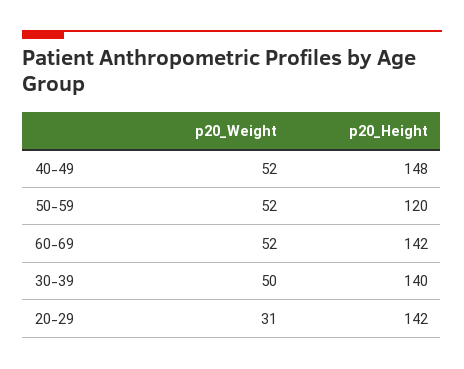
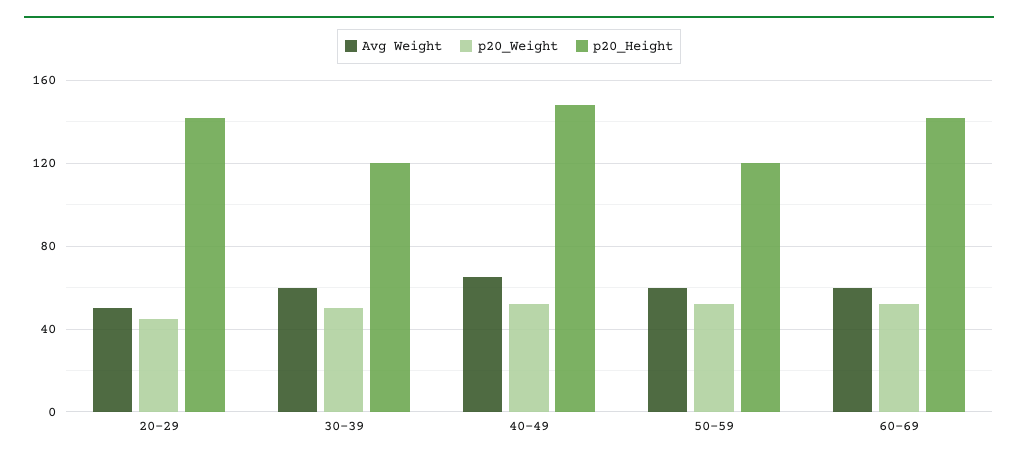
  {
    "p20_Weight": {
      "40-49": 52,
      "50-59": 52,
      "60-69": 52,
      "30-39": 50,
-     "20-29": 31
+     "20-29": 45
    },
    "p20_Height": {
      "40-49": 148,
      "50-59": 120,
      "60-69": 142,
-     "30-39": 140,
+     "30-39": 120,
      "20-29": 142
-   }
+   },
+   "Avg Weight": {
+     "20-29": 50,
+     "30-39": 60,
+     "40-49": 65,
+     "50-59": 60,
+     "60-69": 60
+   }
  }

